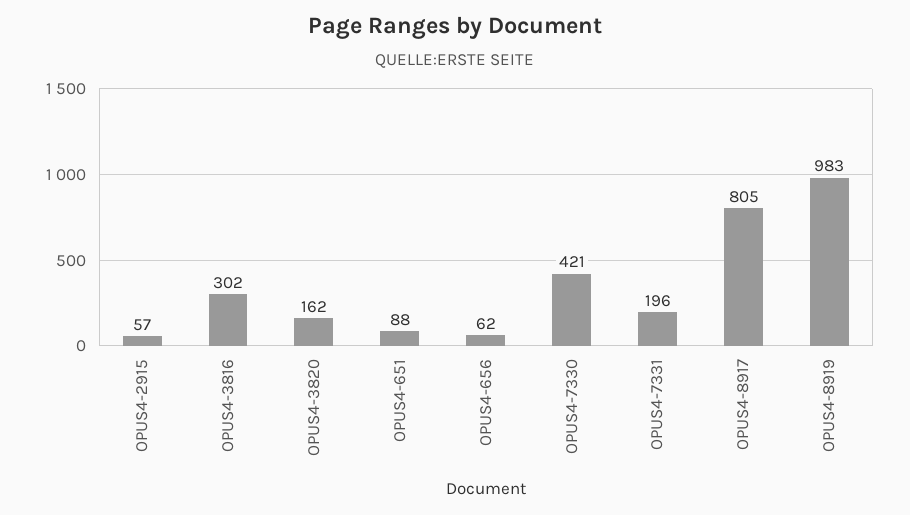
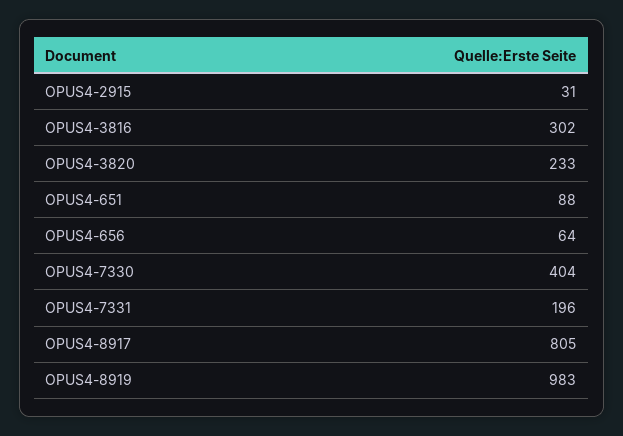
  {
-   "OPUS4-2915": 57,
+   "OPUS4-2915": 31,
    "OPUS4-3816": 302,
-   "OPUS4-3820": 162,
+   "OPUS4-3820": 233,
    "OPUS4-651": 88,
-   "OPUS4-656": 62,
+   "OPUS4-656": 64,
-   "OPUS4-7330": 421,
+   "OPUS4-7330": 404,
    "OPUS4-7331": 196,
    "OPUS4-8917": 805,
    "OPUS4-8919": 983
  }

